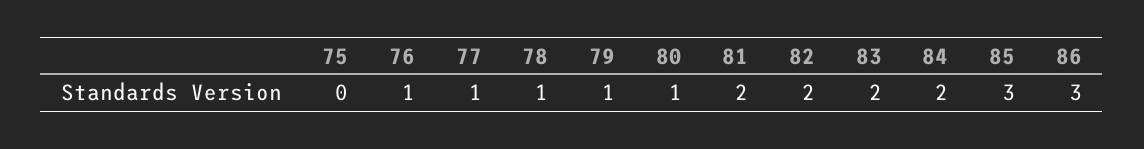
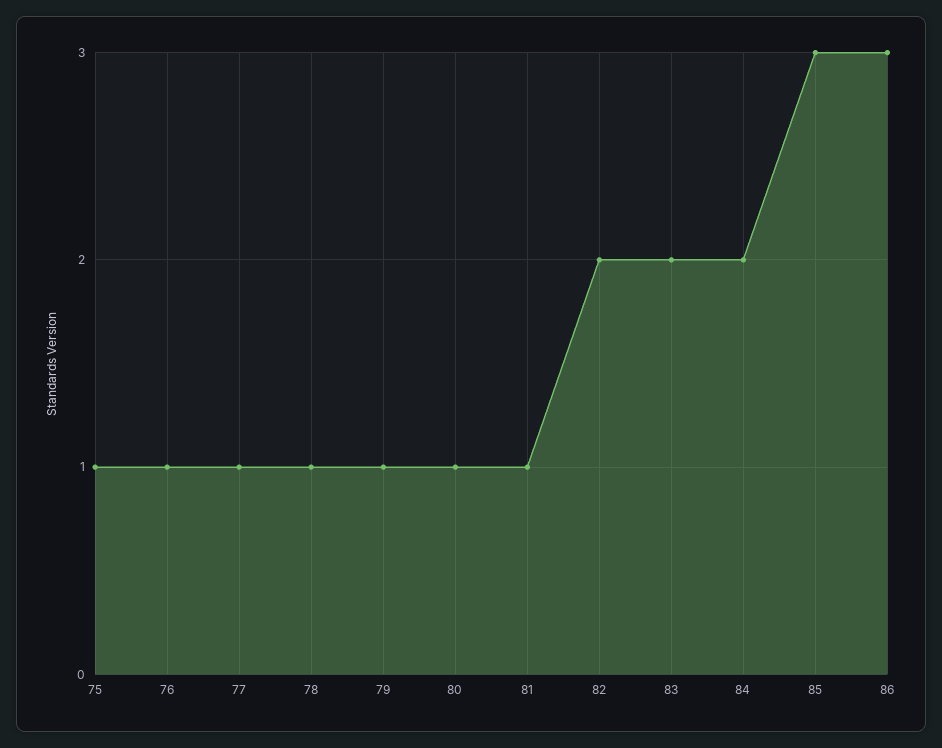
  {
-   "75": 0,
+   "75": 1,
    "76": 1,
    "77": 1,
    "78": 1,
    "79": 1,
    "80": 1,
-   "81": 2,
+   "81": 1,
    "82": 2,
    "83": 2,
    "84": 2,
    "85": 3,
    "86": 3
  }

